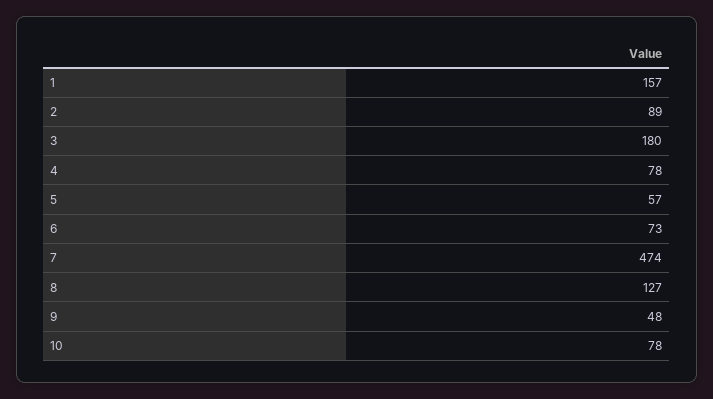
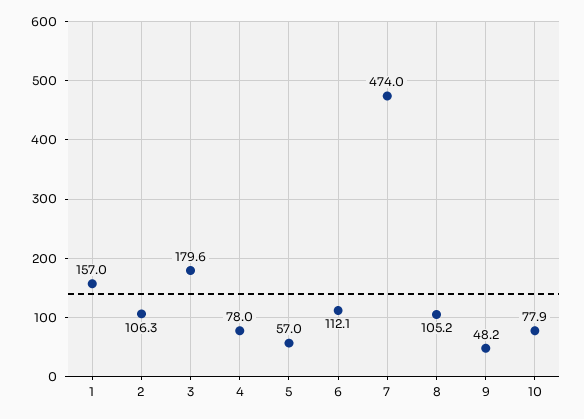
  {
    "1": 157,
-   "2": 89,
+   "2": 106.3,
    "3": 179.6,
    "4": 78,
    "5": 57,
-   "6": 73,
+   "6": 112.1,
    "7": 474,
-   "8": 127,
+   "8": 105.2,
    "9": 48.2,
    "10": 77.9
  }

